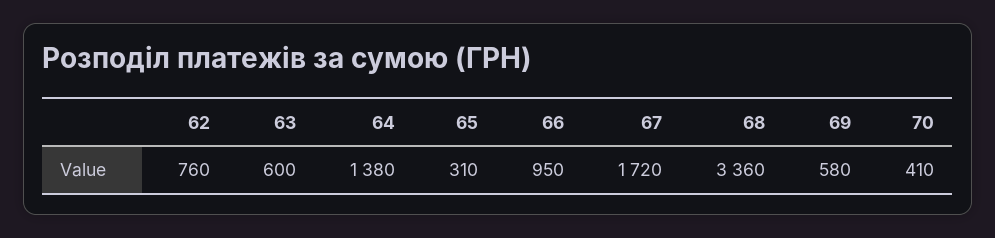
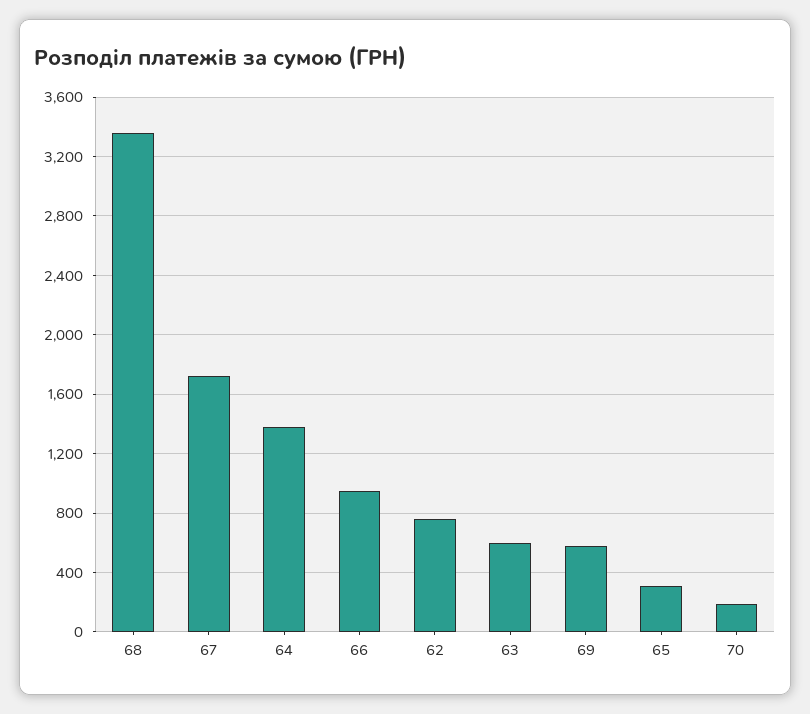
  {
    "62": 760,
    "63": 600,
    "64": 1380,
    "65": 310,
    "66": 950,
    "67": 1720,
    "68": 3360,
    "69": 580,
-   "70": 410
+   "70": 200
  }

